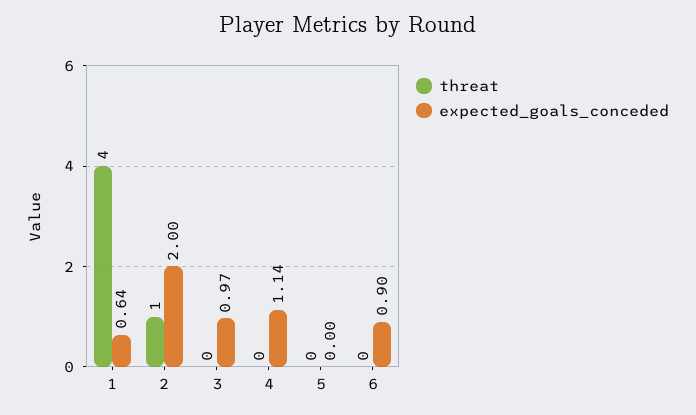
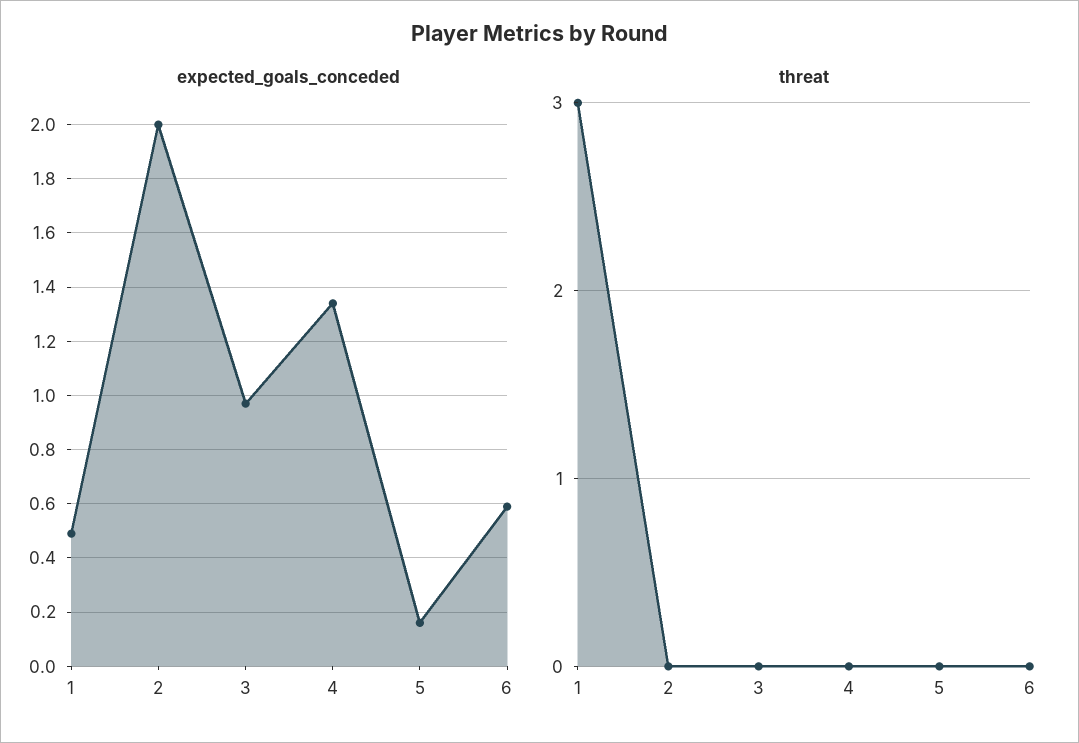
  {
    "threat": {
-     "1": 4,
+     "1": 3,
-     "2": 1,
+     "2": 0,
      "3": 0,
      "4": 0,
      "5": 0,
      "6": 0
    },
    "expected_goals_conceded": {
-     "1": 0.64,
+     "1": 0.5,
      "2": 2,
      "3": 0.97,
-     "4": 1.14,
+     "4": 1.35,
-     "5": 0,
+     "5": 0.15,
-     "6": 0.9
+     "6": 0.6
    }
  }

